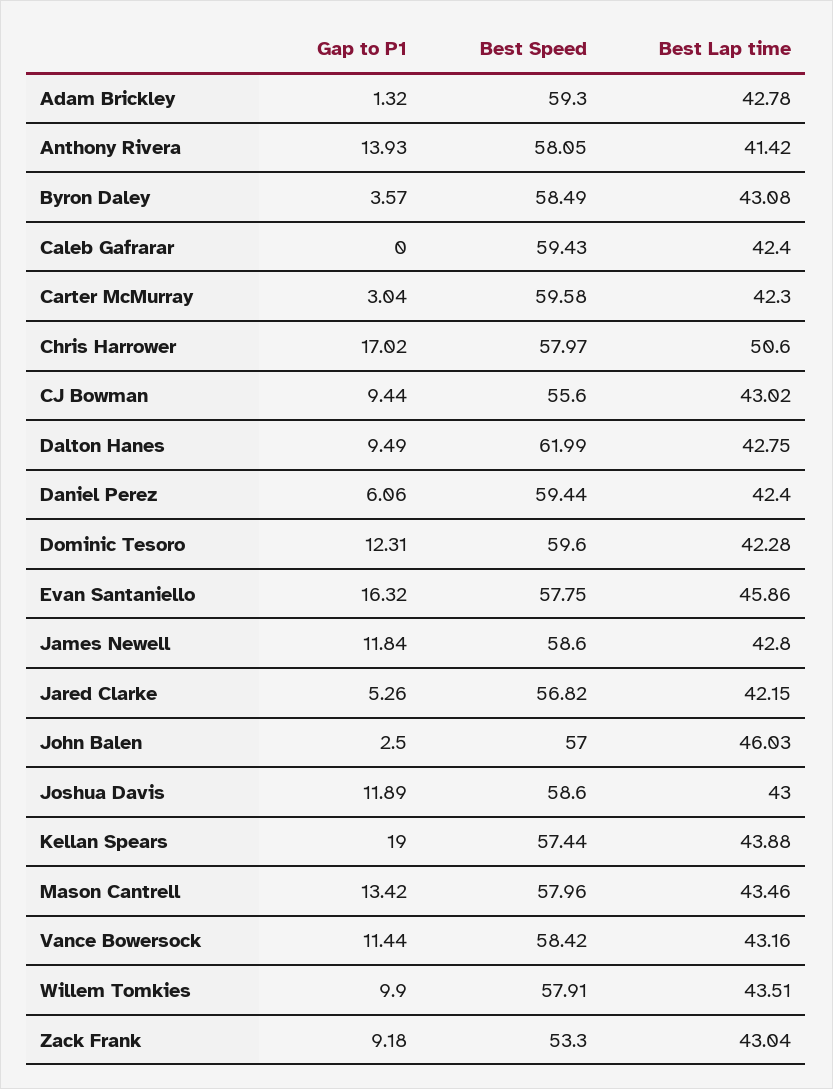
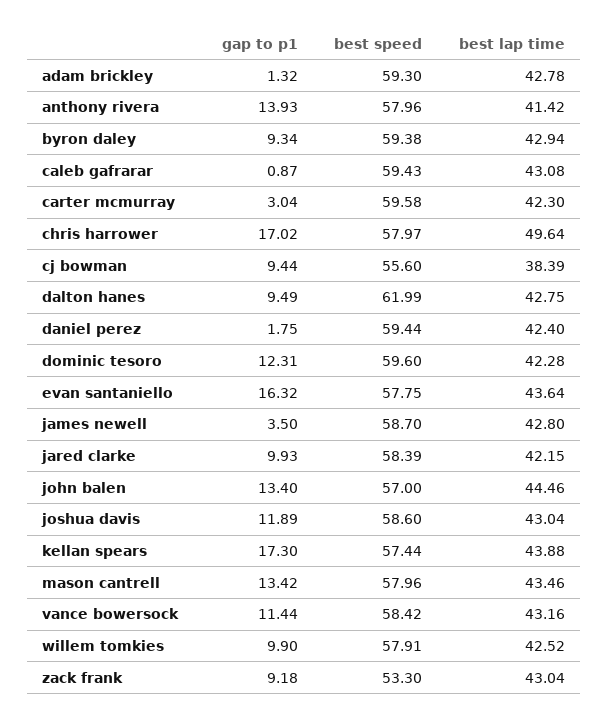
  {
    "Gap to P1": {
      "Adam Brickley": 1.32,
      "Anthony Rivera": 13.93,
-     "Byron Daley": 3.57,
+     "Byron Daley": 9.34,
-     "Caleb Gafrarar": 0,
+     "Caleb Gafrarar": 0.87,
      "Carter McMurray": 3.04,
      "Chris Harrower": 17.02,
      "CJ Bowman": 9.44,
      "Dalton Hanes": 9.49,
-     "Daniel Perez": 6.06,
+     "Daniel Perez": 1.75,
      "Dominic Tesoro": 12.31,
      "Evan Santaniello": 16.32,
-     "James Newell": 11.84,
+     "James Newell": 3.5,
-     "Jared Clarke": 5.26,
+     "Jared Clarke": 9.93,
-     "John Balen": 2.5,
+     "John Balen": 13.4,
      "Joshua Davis": 11.89,
-     "Kellan Spears": 19,
+     "Kellan Spears": 17.3,
      "Mason Cantrell": 13.42,
      "Vance Bowersock": 11.44,
      "Willem Tomkies": 9.9,
      "Zack Frank": 9.18
    },
    "Best Speed": {
      "Adam Brickley": 59.3,
-     "Anthony Rivera": 58.05,
+     "Anthony Rivera": 57.96,
-     "Byron Daley": 58.49,
+     "Byron Daley": 59.38,
      "Caleb Gafrarar": 59.43,
      "Carter McMurray": 59.58,
      "Chris Harrower": 57.97,
      "CJ Bowman": 55.6,
      "Dalton Hanes": 61.99,
      "Daniel Perez": 59.44,
      "Dominic Tesoro": 59.6,
      "Evan Santaniello": 57.75,
-     "James Newell": 58.6,
+     "James Newell": 58.7,
-     "Jared Clarke": 56.82,
+     "Jared Clarke": 58.39,
      "John Balen": 57,
      "Joshua Davis": 58.6,
      "Kellan Spears": 57.44,
      "Mason Cantrell": 57.96,
      "Vance Bowersock": 58.42,
      "Willem Tomkies": 57.91,
      "Zack Frank": 53.3
    },
    "Best Lap time": {
      "Adam Brickley": 42.78,
      "Anthony Rivera": 41.42,
-     "Byron Daley": 43.08,
+     "Byron Daley": 42.94,
-     "Caleb Gafrarar": 42.4,
+     "Caleb Gafrarar": 43.08,
      "Carter McMurray": 42.3,
-     "Chris Harrower": 50.6,
+     "Chris Harrower": 49.64,
-     "CJ Bowman": 43.02,
+     "CJ Bowman": 38.39,
      "Dalton Hanes": 42.75,
      "Daniel Perez": 42.4,
      "Dominic Tesoro": 42.28,
-     "Evan Santaniello": 45.86,
+     "Evan Santaniello": 43.64,
      "James Newell": 42.8,
      "Jared Clarke": 42.15,
-     "John Balen": 46.03,
+     "John Balen": 44.46,
-     "Joshua Davis": 43,
+     "Joshua Davis": 43.04,
      "Kellan Spears": 43.88,
      "Mason Cantrell": 43.46,
      "Vance Bowersock": 43.16,
-     "Willem Tomkies": 43.51,
+     "Willem Tomkies": 42.52,
      "Zack Frank": 43.04
    }
  }

